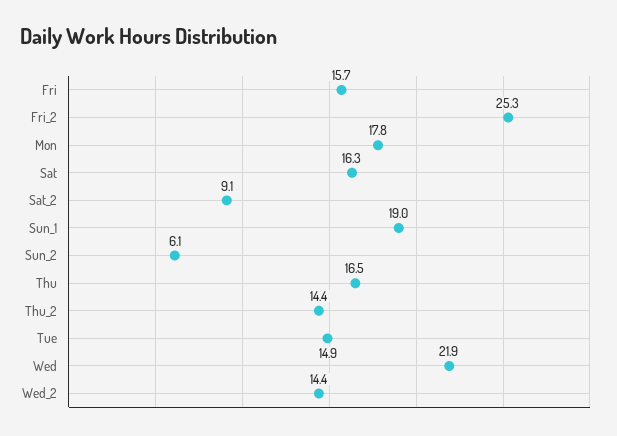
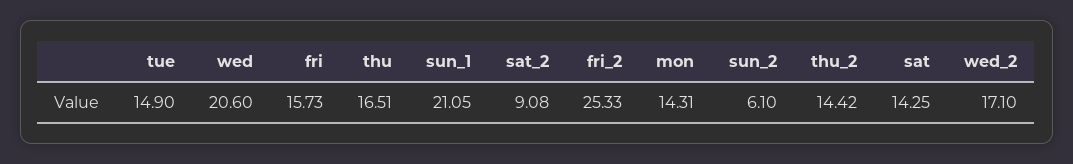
  {
    "Fri": 15.73,
    "Fri_2": 25.33,
-   "Mon": 17.8,
+   "Mon": 14.31,
-   "Sat": 16.3,
+   "Sat": 14.25,
    "Sat_2": 9.08,
-   "Sun_1": 19,
+   "Sun_1": 21.05,
    "Sun_2": 6.1,
    "Thu": 16.51,
    "Thu_2": 14.42,
    "Tue": 14.9,
-   "Wed": 21.9,
+   "Wed": 20.6,
-   "Wed_2": 14.4
+   "Wed_2": 17.1
  }

